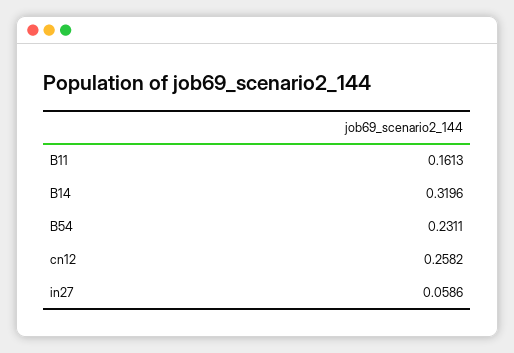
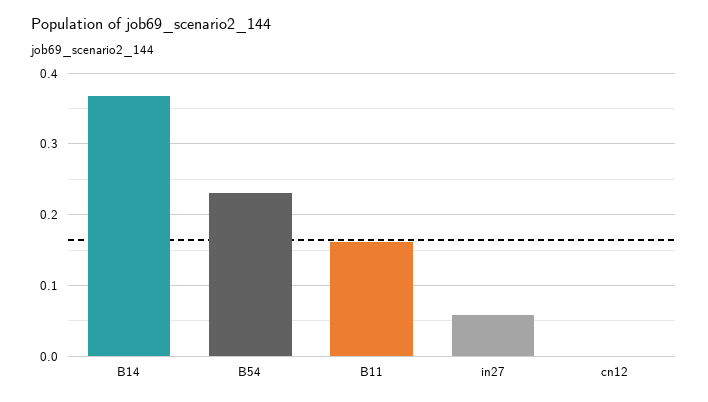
  {
    "B11": 0.1613,
-   "B14": 0.3196,
+   "B14": 0.37,
    "B54": 0.2311,
-   "cn12": 0.2582,
+   "cn12": 0,
    "in27": 0.0586
  }

